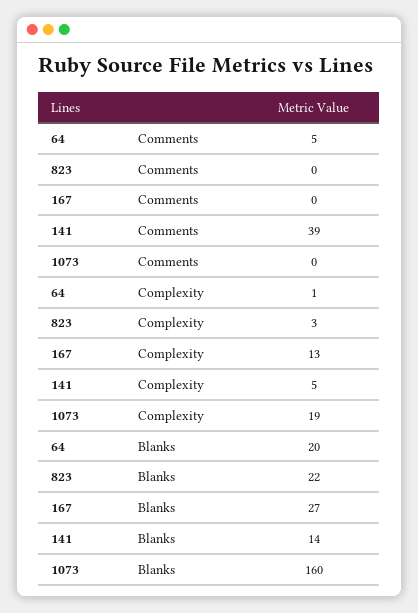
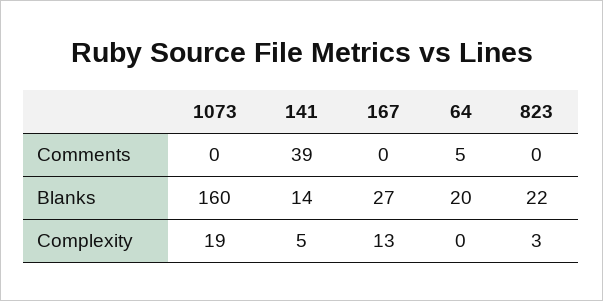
  {
    "64": {
      "Comments": 5,
-     "Complexity": 1,
+     "Complexity": 0,
      "Blanks": 20
    },
    "823": {
      "Comments": 0,
      "Complexity": 3,
      "Blanks": 22
    },
    "167": {
      "Comments": 0,
      "Complexity": 13,
      "Blanks": 27
    },
    "141": {
      "Comments": 39,
      "Complexity": 5,
      "Blanks": 14
    },
    "1073": {
      "Comments": 0,
      "Complexity": 19,
      "Blanks": 160
    }
  }

